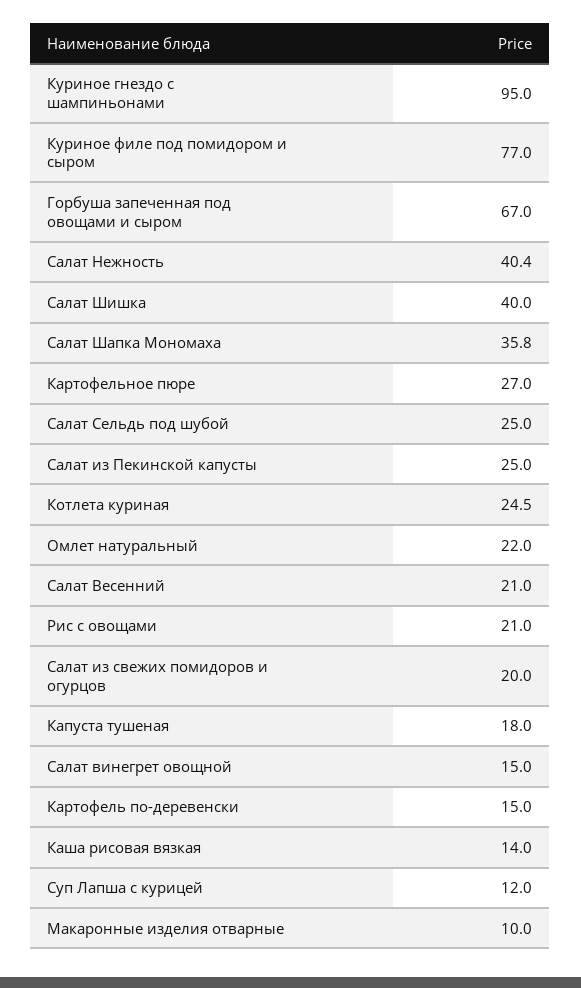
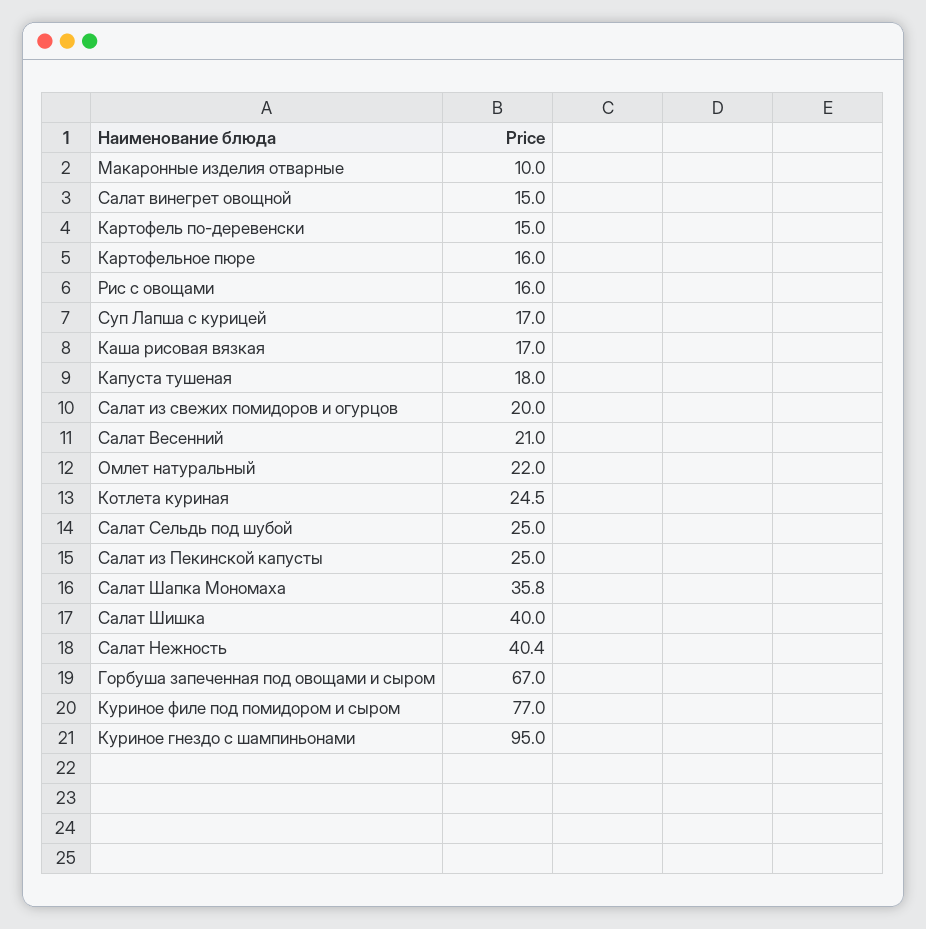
  {
    "Куриное гнездо с шампиньонами": 95,
    "Куриное филе под помидором и сыром": 77,
    "Горбуша запеченная под овощами и сыром": 67,
    "Салат Нежность": 40.4,
    "Салат Шишка": 40,
    "Салат Шапка Мономаха": 35.8,
-   "Картофельное пюре": 27,
+   "Картофельное пюре": 16,
    "Салат Сельдь под шубой": 25,
    "Салат из Пекинской капусты": 25,
    "Котлета куриная": 24.5,
    "Омлет натуральный": 22,
    "Салат Весенний": 21,
-   "Рис с овощами": 21,
+   "Рис с овощами": 16,
    "Салат из свежих помидоров и огурцов": 20,
    "Капуста тушеная": 18,
    "Салат винегрет овощной": 15,
    "Картофель по-деревенски": 15,
-   "Каша рисовая вязкая": 14,
+   "Каша рисовая вязкая": 17,
-   "Суп Лапша с курицей": 12,
+   "Суп Лапша с курицей": 17,
    "Макаронные изделия отварные": 10
  }

